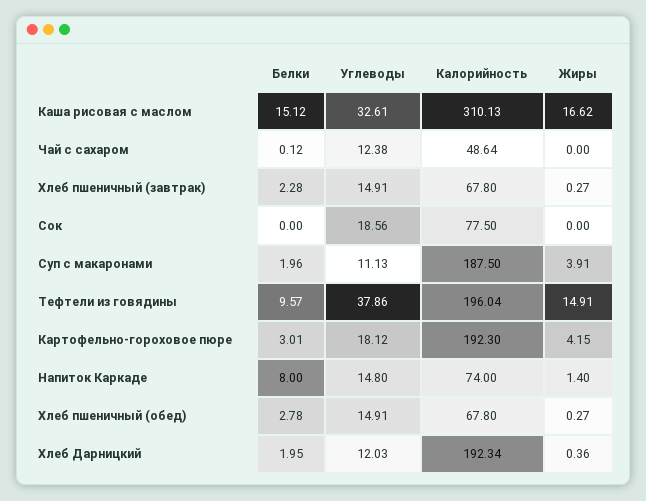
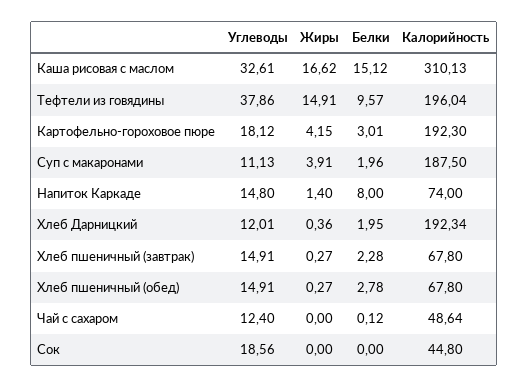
  {
    "Белки": {
      "Каша рисовая с маслом": 15.12,
      "Чай с сахаром": 0.12,
      "Хлеб пшеничный (завтрак)": 2.28,
      "Сок": 0,
      "Суп с макаронами": 1.96,
      "Тефтели из говядины": 9.57,
      "Картофельно-гороховое пюре": 3.01,
      "Напиток Каркаде": 8,
      "Хлеб пшеничный (обед)": 2.78,
      "Хлеб Дарницкий": 1.95
    },
    "Углеводы": {
      "Каша рисовая с маслом": 32.61,
-     "Чай с сахаром": 12.38,
+     "Чай с сахаром": 12.4,
      "Хлеб пшеничный (завтрак)": 14.91,
      "Сок": 18.56,
      "Суп с макаронами": 11.13,
      "Тефтели из говядины": 37.86,
      "Картофельно-гороховое пюре": 18.12,
      "Напиток Каркаде": 14.8,
      "Хлеб пшеничный (обед)": 14.91,
-     "Хлеб Дарницкий": 12.03
+     "Хлеб Дарницкий": 12.01
    },
    "Калорийность": {
      "Каша рисовая с маслом": 310.13,
      "Чай с сахаром": 48.64,
      "Хлеб пшеничный (завтрак)": 67.8,
-     "Сок": 77.5,
+     "Сок": 44.8,
      "Суп с макаронами": 187.5,
      "Тефтели из говядины": 196.04,
      "Картофельно-гороховое пюре": 192.3,
      "Напиток Каркаде": 74,
      "Хлеб пшеничный (обед)": 67.8,
      "Хлеб Дарницкий": 192.34
    },
    "Жиры": {
      "Каша рисовая с маслом": 16.62,
      "Чай с сахаром": 0,
      "Хлеб пшеничный (завтрак)": 0.27,
      "Сок": 0,
      "Суп с макаронами": 3.91,
      "Тефтели из говядины": 14.91,
      "Картофельно-гороховое пюре": 4.15,
      "Напиток Каркаде": 1.4,
      "Хлеб пшеничный (обед)": 0.27,
      "Хлеб Дарницкий": 0.36
    }
  }

